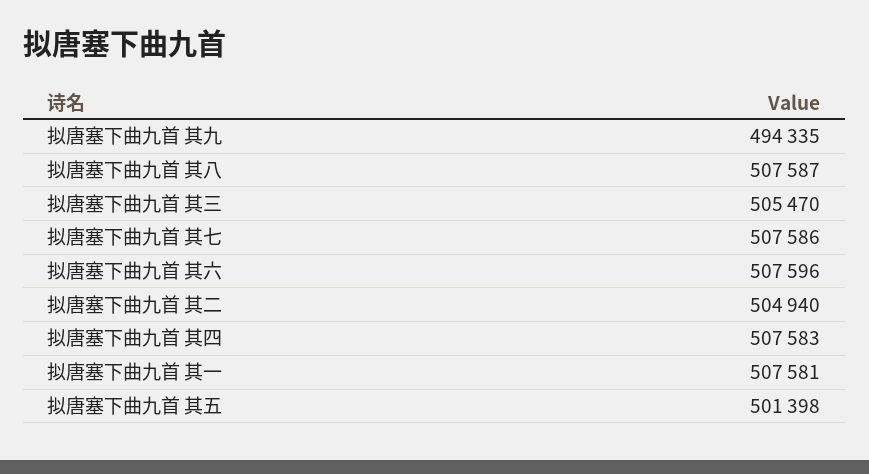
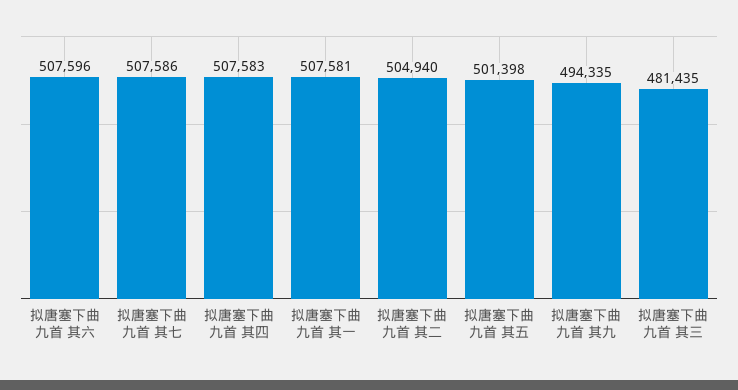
  {
    "拟唐塞下曲九首 其九": 494335,
-   "拟唐塞下曲九首 其八": 507587,
-   "拟唐塞下曲九首 其三": 505470,
+   "拟唐塞下曲九首 其三": 481435,
    "拟唐塞下曲九首 其七": 507586,
    "拟唐塞下曲九首 其六": 507596,
    "拟唐塞下曲九首 其二": 504940,
    "拟唐塞下曲九首 其四": 507583,
    "拟唐塞下曲九首 其一": 507581,
    "拟唐塞下曲九首 其五": 501398
  }

